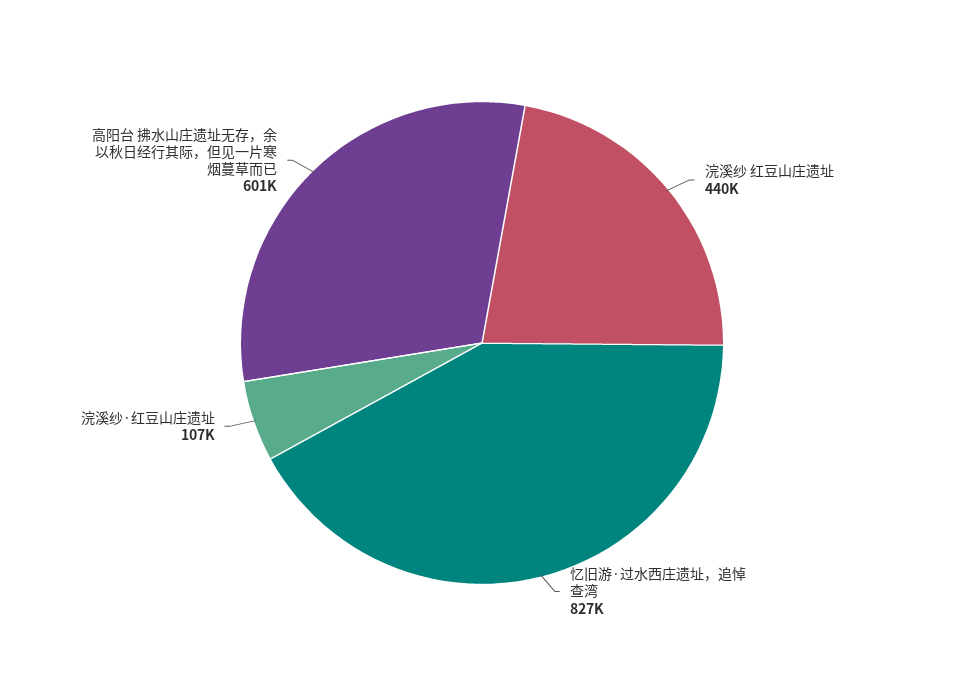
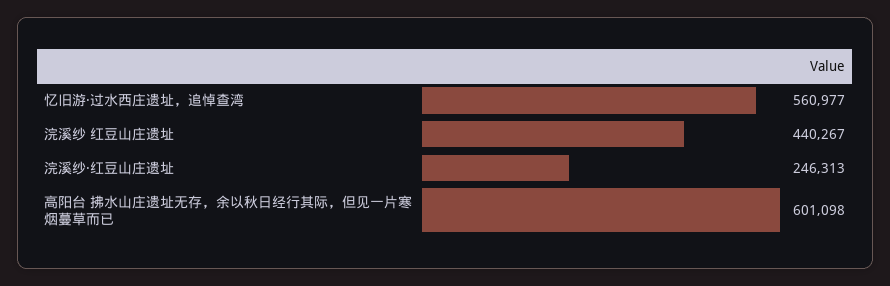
  {
    "浣溪纱 红豆山庄遗址": 440267,
-   "忆旧游·过水西庄遗址，追悼查湾": 827000,
+   "忆旧游·过水西庄遗址，追悼查湾": 560977,
-   "浣溪纱·红豆山庄遗址": 107000,
+   "浣溪纱·红豆山庄遗址": 246313,
    "高阳台 拂水山庄遗址无存，余以秋日经行其际，但见一片寒烟蔓草而已": 601098
  }

